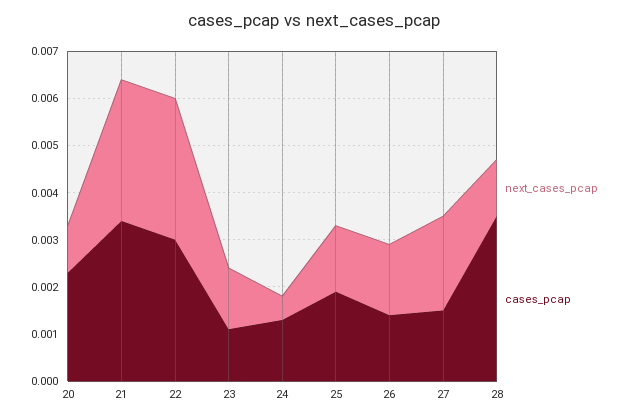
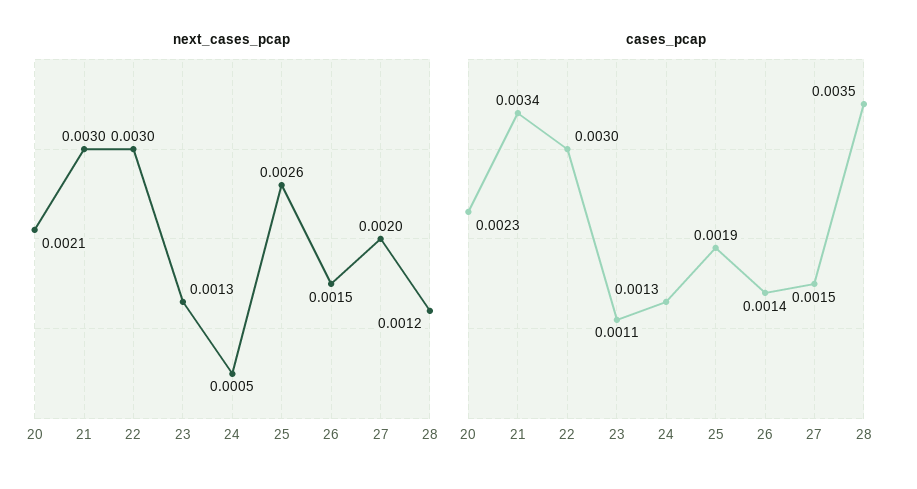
  {
    "next_cases_pcap": {
-     "20": 0.001,
+     "20": 0.0021,
      "21": 0.003,
      "22": 0.003,
      "23": 0.0013,
      "24": 0.0005,
-     "25": 0.0015,
+     "25": 0.0026,
      "26": 0.0015,
      "27": 0.002,
      "28": 0.0012
    },
    "cases_pcap": {
      "20": 0.0023,
      "21": 0.0034,
      "22": 0.003,
      "23": 0.0011,
      "24": 0.0013,
      "25": 0.0019,
      "26": 0.0014,
      "27": 0.0015,
      "28": 0.0035
    }
  }

